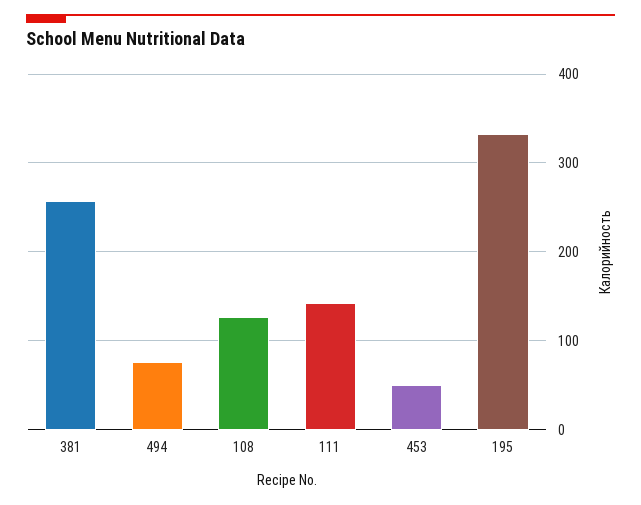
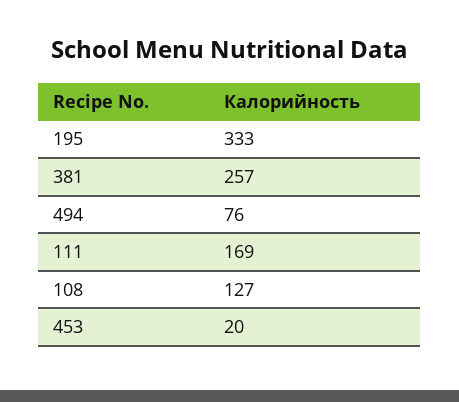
  {
    "381": 257,
    "494": 76,
    "108": 127,
-   "111": 140,
+   "111": 169,
-   "453": 50,
+   "453": 20,
    "195": 333
  }

